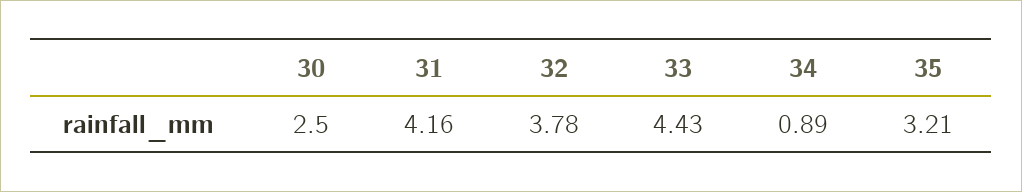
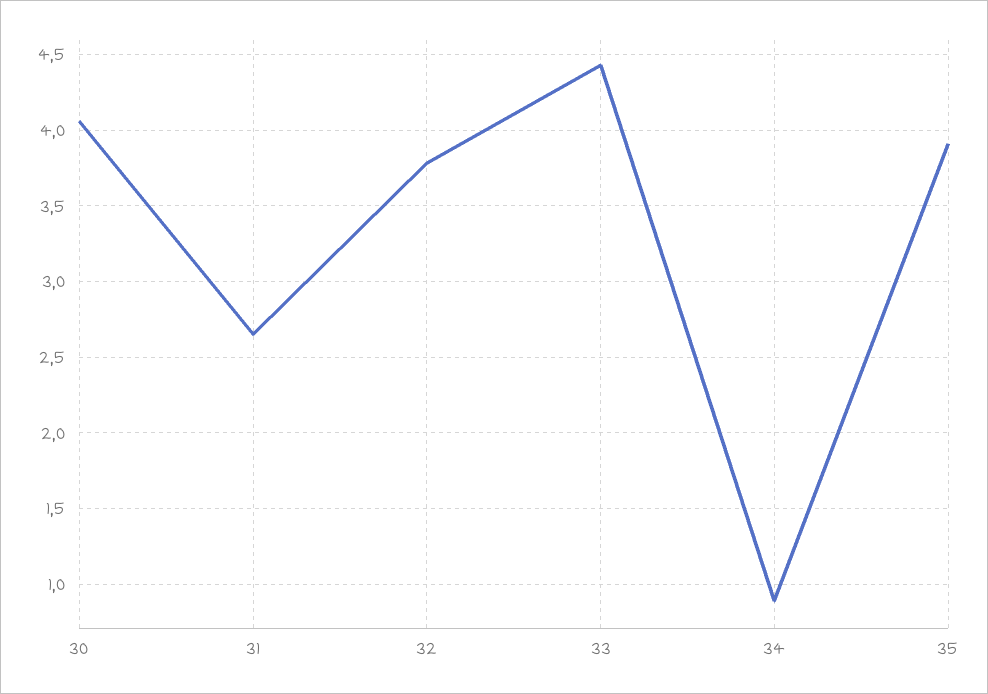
  {
-   "30": 2.5,
+   "30": 4.05,
-   "31": 4.16,
+   "31": 2.65,
    "32": 3.78,
    "33": 4.43,
    "34": 0.89,
-   "35": 3.21
+   "35": 3.9
  }

